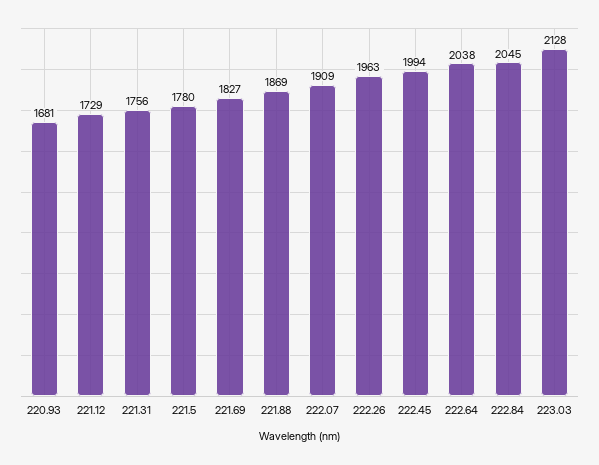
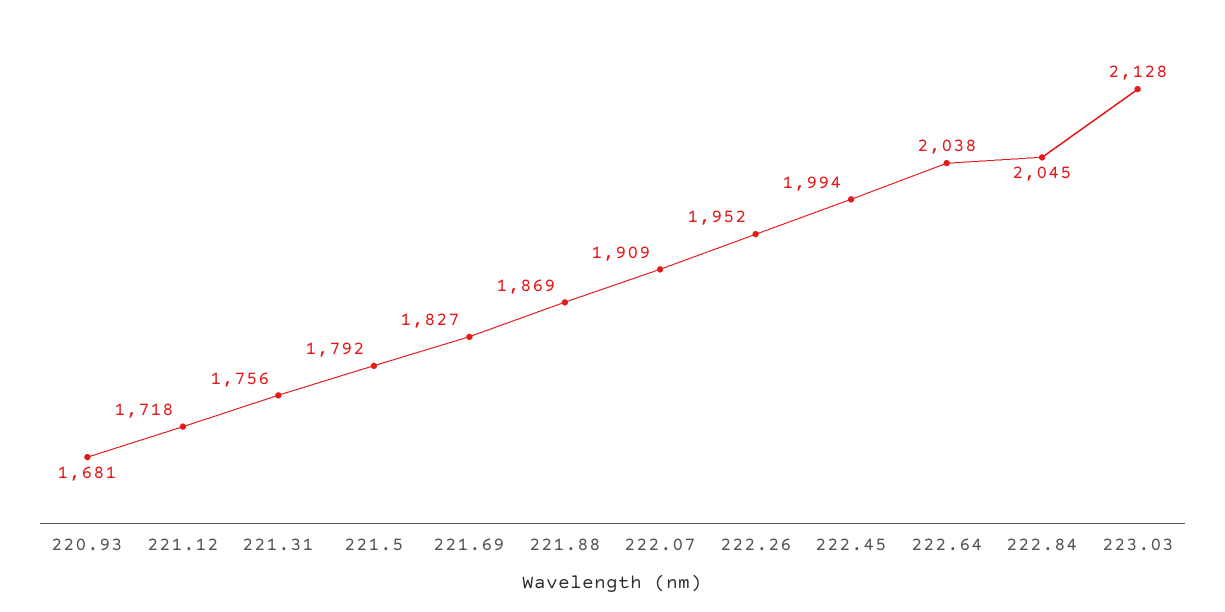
  {
    "220.93": 1681,
-   "221.12": 1729,
+   "221.12": 1718,
    "221.31": 1756,
-   "221.5": 1780,
+   "221.5": 1792,
    "221.69": 1827,
    "221.88": 1869,
    "222.07": 1909,
-   "222.26": 1963,
+   "222.26": 1952,
    "222.45": 1994,
    "222.64": 2038,
    "222.84": 2045,
    "223.03": 2128
  }

